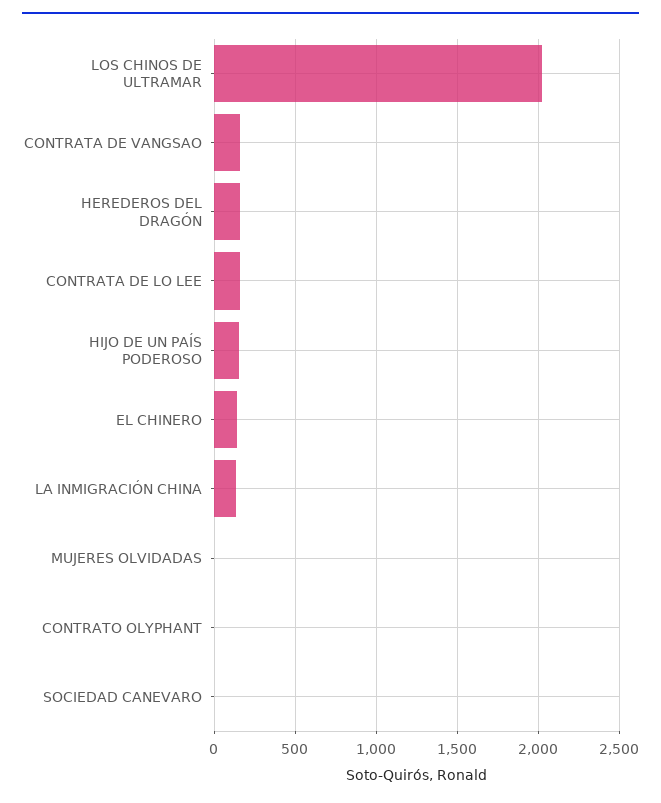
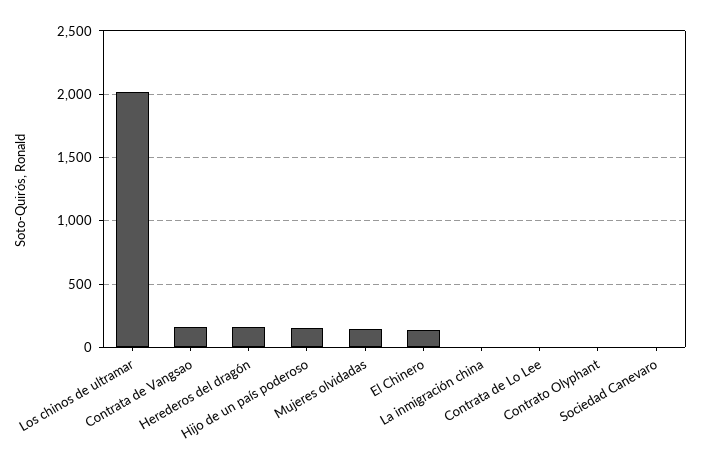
  {
    "LOS CHINOS DE ULTRAMAR": 2000,
    "CONTRATA DE VANGSAO": 150,
    "HEREDEROS DEL DRAGÓN": 150,
-   "CONTRATA DE LO LEE": 150,
+   "CONTRATA DE LO LEE": 0,
    "HIJO DE UN PAÍS PODEROSO": 150,
    "EL CHINERO": 150,
-   "LA INMIGRACIÓN CHINA": 150,
+   "LA INMIGRACIÓN CHINA": 0,
-   "MUJERES OLVIDADAS": 0,
+   "MUJERES OLVIDADAS": 150,
    "CONTRATO OLYPHANT": 0,
    "SOCIEDAD CANEVARO": 0
  }

